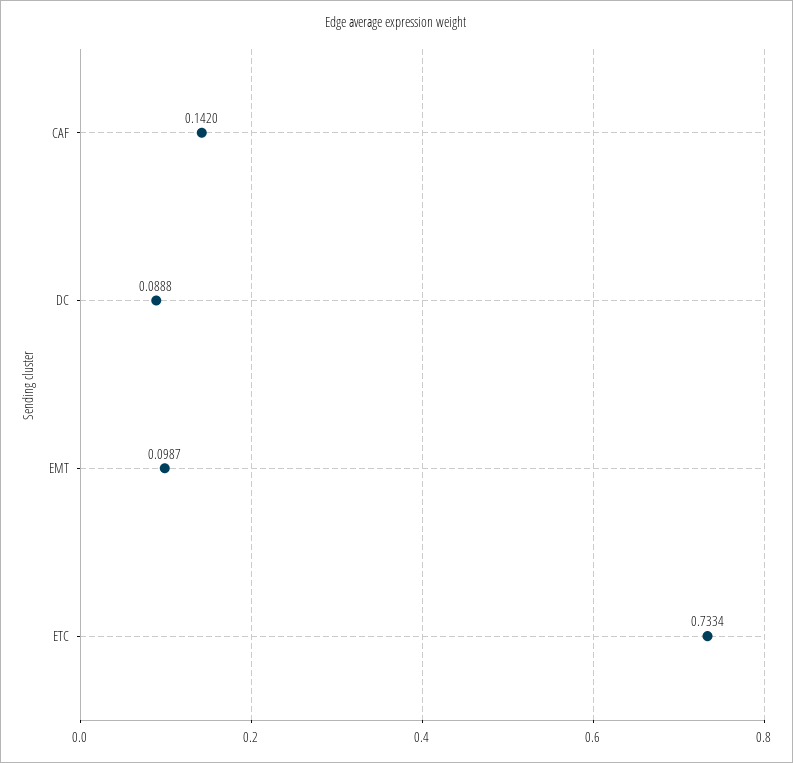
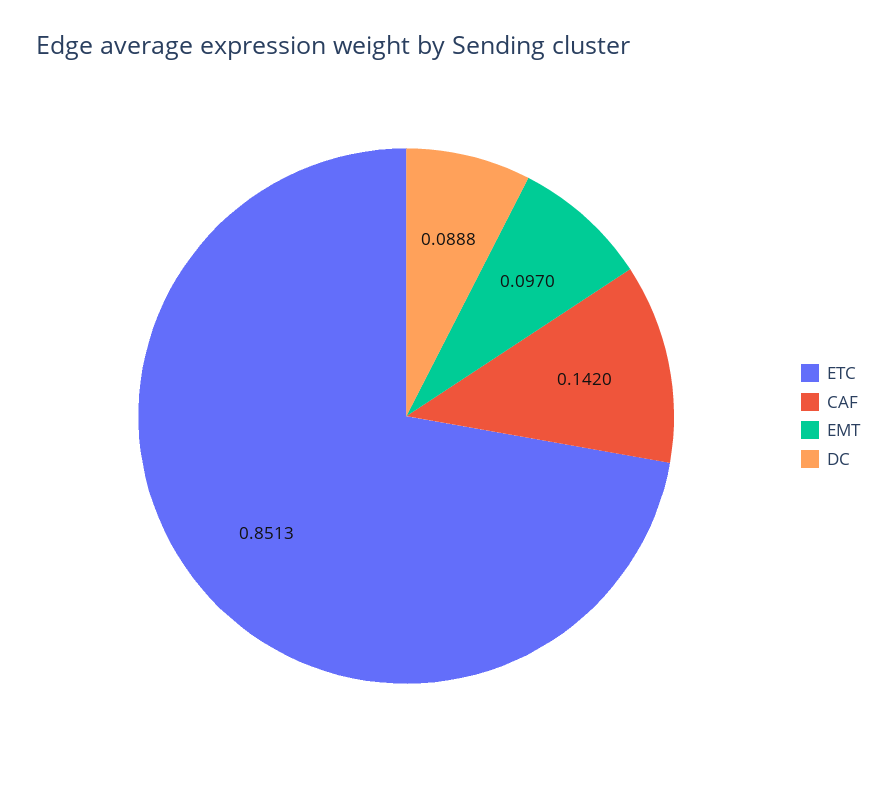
  {
    "CAF": 0.142,
    "DC": 0.0888,
-   "EMT": 0.0987,
+   "EMT": 0.097,
-   "ETC": 0.7334
+   "ETC": 0.8513
  }

